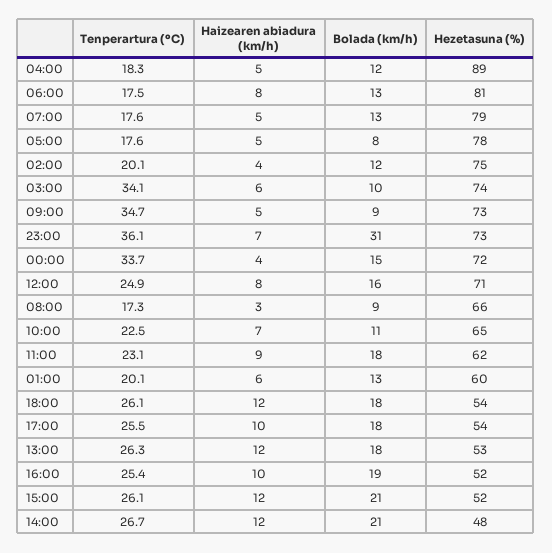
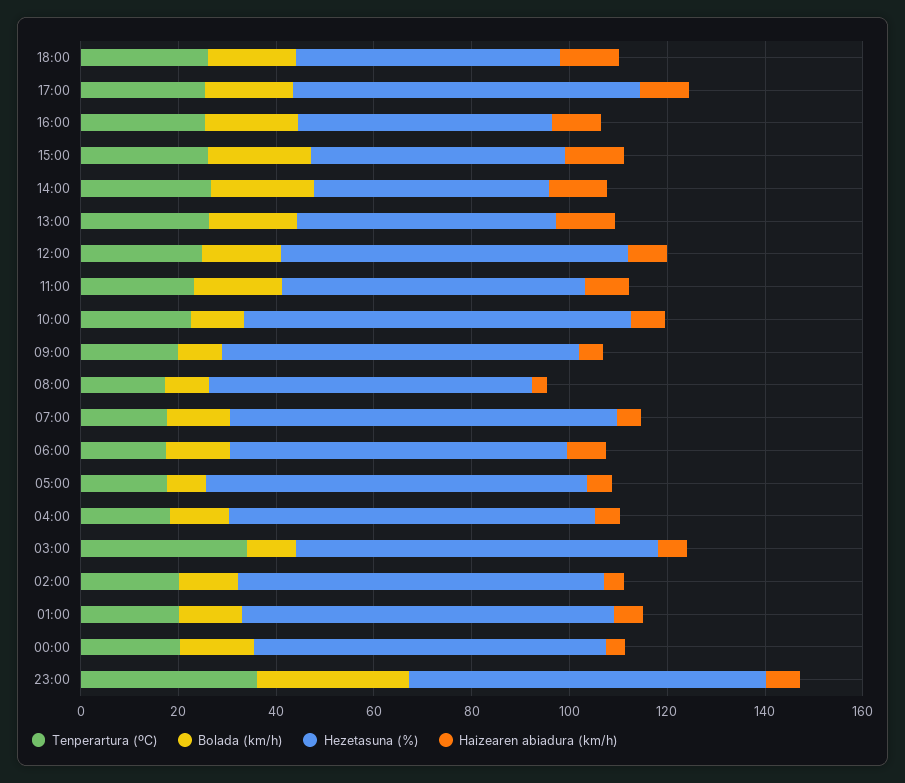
  {
    "Tenperartura (ºC)": {
      "04:00": 18.3,
      "06:00": 17.5,
      "07:00": 17.6,
      "05:00": 17.6,
      "02:00": 20.1,
      "03:00": 34.1,
-     "09:00": 34.7,
+     "09:00": 20,
      "23:00": 36.1,
-     "00:00": 33.7,
+     "00:00": 20,
      "12:00": 24.9,
      "08:00": 17.3,
      "10:00": 22.5,
      "11:00": 23.1,
      "01:00": 20.1,
      "18:00": 26.1,
      "17:00": 25.5,
      "13:00": 26.3,
      "16:00": 25.4,
      "15:00": 26.1,
      "14:00": 26.7
    },
    "Haizearen abiadura (km/h)": {
      "04:00": 5,
      "06:00": 8,
      "07:00": 5,
      "05:00": 5,
      "02:00": 4,
      "03:00": 6,
      "09:00": 5,
      "23:00": 7,
      "00:00": 4,
      "12:00": 8,
      "08:00": 3,
      "10:00": 7,
      "11:00": 9,
      "01:00": 6,
      "18:00": 12,
      "17:00": 10,
      "13:00": 12,
      "16:00": 10,
      "15:00": 12,
      "14:00": 12
    },
    "Bolada (km/h)": {
      "04:00": 12,
      "06:00": 13,
      "07:00": 13,
      "05:00": 8,
      "02:00": 12,
      "03:00": 10,
      "09:00": 9,
      "23:00": 31,
      "00:00": 15,
      "12:00": 16,
      "08:00": 9,
      "10:00": 11,
      "11:00": 18,
      "01:00": 13,
      "18:00": 18,
      "17:00": 18,
      "13:00": 18,
      "16:00": 19,
      "15:00": 21,
      "14:00": 21
    },
    "Hezetasuna (%)": {
-     "04:00": 89,
+     "04:00": 75,
-     "06:00": 81,
+     "06:00": 70,
      "07:00": 79,
      "05:00": 78,
      "02:00": 75,
      "03:00": 74,
      "09:00": 73,
      "23:00": 73,
      "00:00": 72,
      "12:00": 71,
      "08:00": 66,
-     "10:00": 65,
+     "10:00": 80,
      "11:00": 62,
-     "01:00": 60,
+     "01:00": 75,
      "18:00": 54,
-     "17:00": 54,
+     "17:00": 70,
      "13:00": 53,
      "16:00": 52,
      "15:00": 52,
      "14:00": 48
    }
  }

